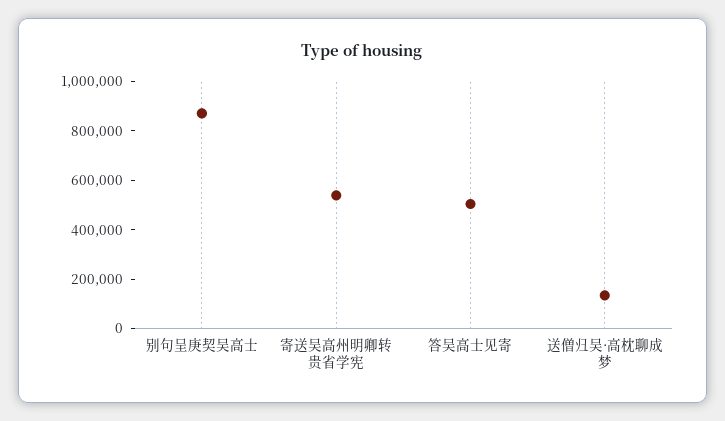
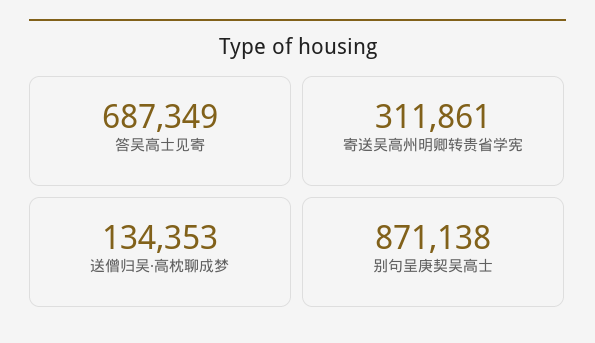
  {
    "别句呈庚契吴高士": 871138,
-   "寄送吴高州明卿转贵省学宪": 550000,
+   "寄送吴高州明卿转贵省学宪": 311861,
-   "答吴高士见寄": 500000,
+   "答吴高士见寄": 687349,
    "送僧归吴·高枕聊成梦": 134353
  }

